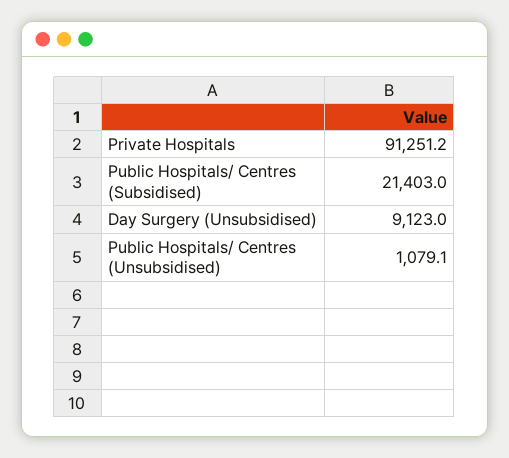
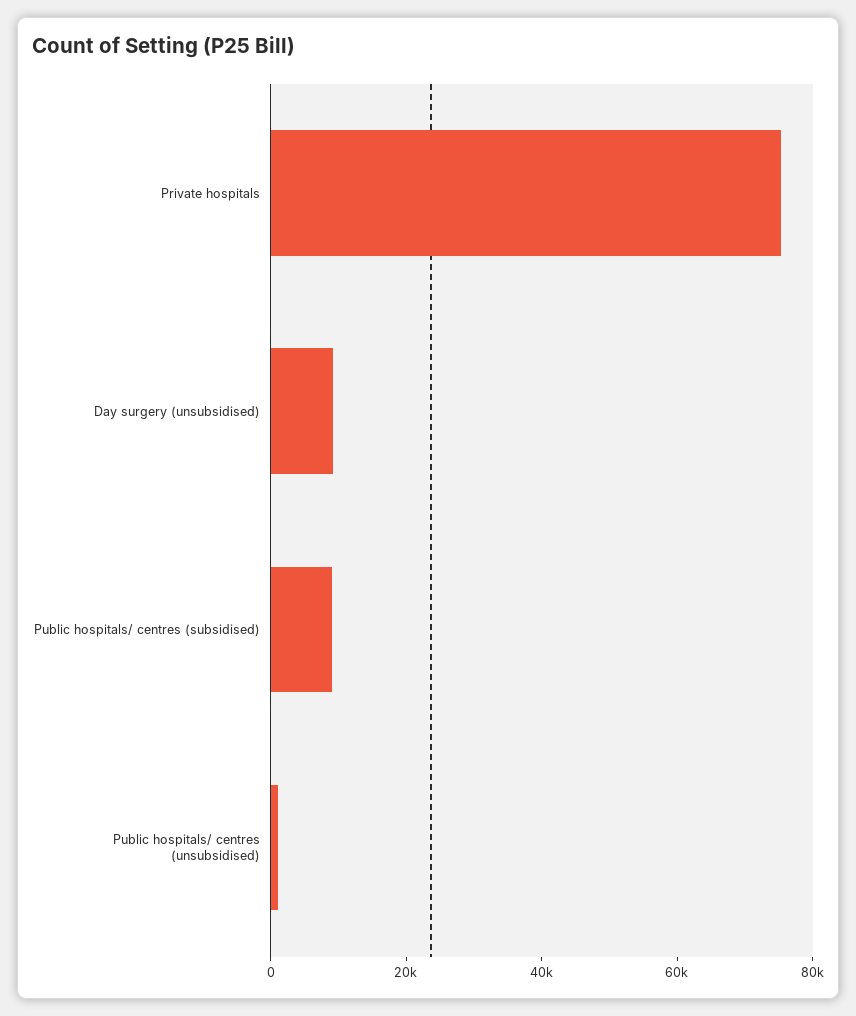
  {
-   "Private Hospitals": 91251.2,
+   "Private Hospitals": 75000,
-   "Public Hospitals/ Centres (Subsidised)": 21403,
+   "Public Hospitals/ Centres (Subsidised)": 10000,
    "Day Surgery (Unsubsidised)": 9123,
    "Public Hospitals/ Centres (Unsubsidised)": 1079.1
  }

